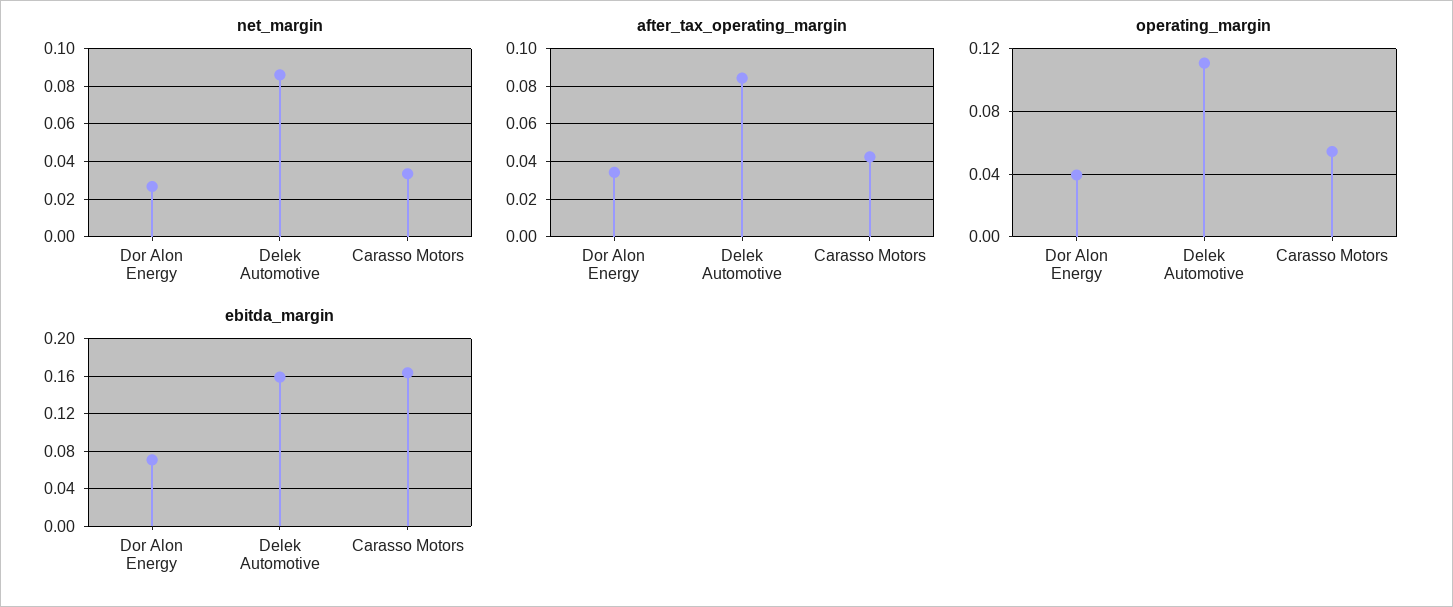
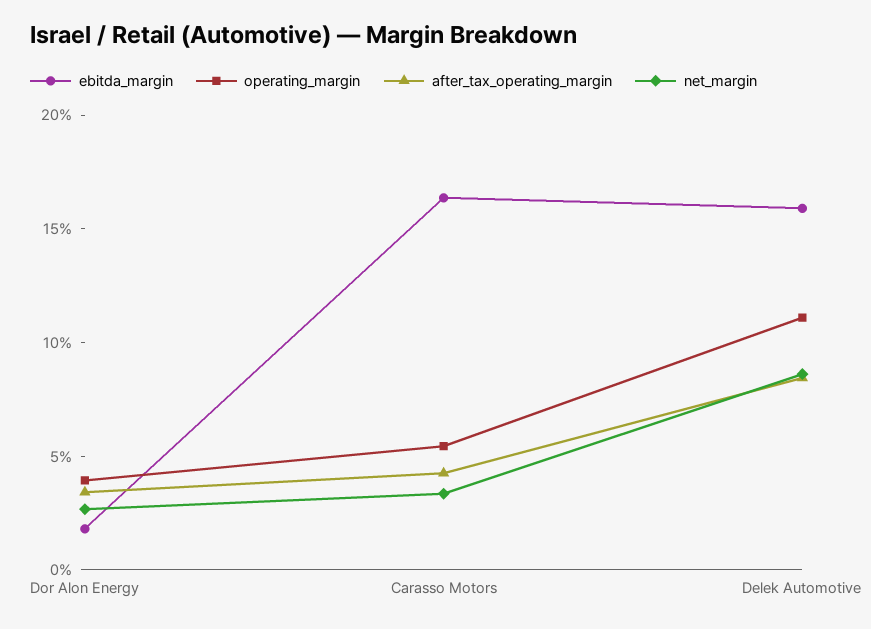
  {
    "net_margin": {
      "Dor Alon Energy": 0.025,
      "Delek Automotive": 0.085,
      "Carasso Motors": 0.035
    },
    "after_tax_operating_margin": {
      "Dor Alon Energy": 0.035,
      "Delek Automotive": 0.085,
      "Carasso Motors": 0.045
    },
    "operating_margin": {
      "Dor Alon Energy": 0.04,
      "Delek Automotive": 0.11,
      "Carasso Motors": 0.055
    },
    "ebitda_margin": {
-     "Dor Alon Energy": 0.07,
+     "Dor Alon Energy": 0.02,
      "Delek Automotive": 0.16,
      "Carasso Motors": 0.16
    }
  }

